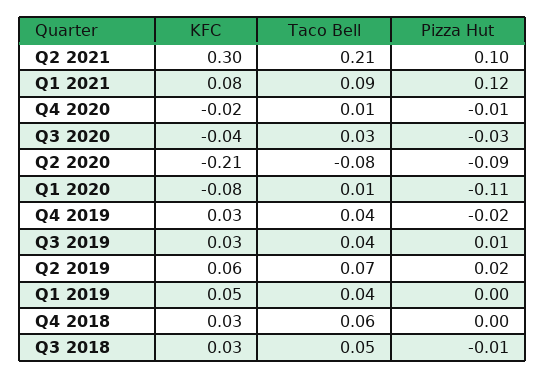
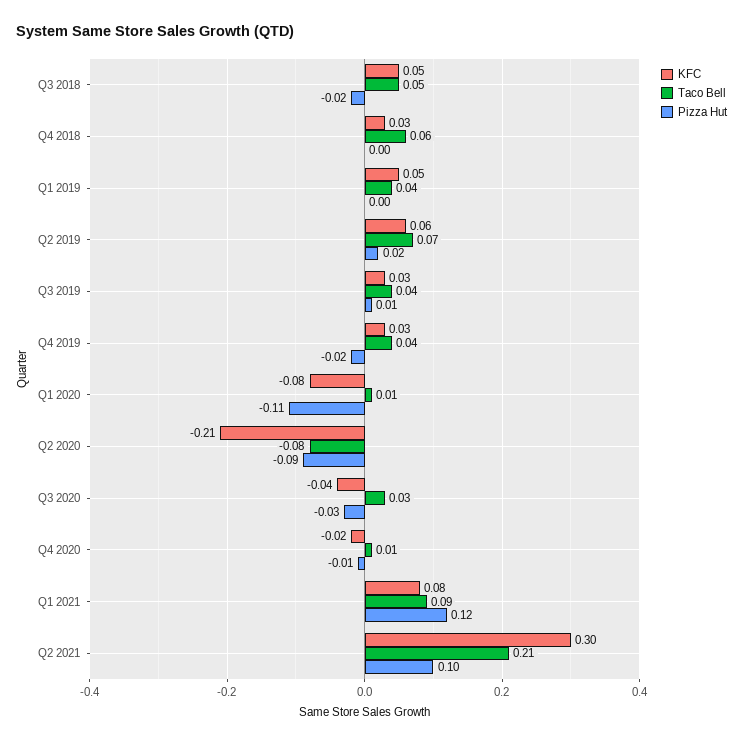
  {
    "KFC": {
      "Q2 2021": 0.3,
      "Q1 2021": 0.08,
      "Q4 2020": -0.02,
      "Q3 2020": -0.04,
      "Q2 2020": -0.21,
      "Q1 2020": -0.08,
      "Q4 2019": 0.03,
      "Q3 2019": 0.03,
      "Q2 2019": 0.06,
      "Q1 2019": 0.05,
      "Q4 2018": 0.03,
-     "Q3 2018": 0.03
+     "Q3 2018": 0.05
    },
    "Taco Bell": {
      "Q2 2021": 0.21,
      "Q1 2021": 0.09,
      "Q4 2020": 0.01,
      "Q3 2020": 0.03,
      "Q2 2020": -0.08,
      "Q1 2020": 0.01,
      "Q4 2019": 0.04,
      "Q3 2019": 0.04,
      "Q2 2019": 0.07,
      "Q1 2019": 0.04,
      "Q4 2018": 0.06,
      "Q3 2018": 0.05
    },
    "Pizza Hut": {
      "Q2 2021": 0.1,
      "Q1 2021": 0.12,
      "Q4 2020": -0.01,
      "Q3 2020": -0.03,
      "Q2 2020": -0.09,
      "Q1 2020": -0.11,
      "Q4 2019": -0.02,
      "Q3 2019": 0.01,
      "Q2 2019": 0.02,
      "Q1 2019": 0,
      "Q4 2018": 0,
-     "Q3 2018": -0.01
+     "Q3 2018": -0.02
    }
  }

